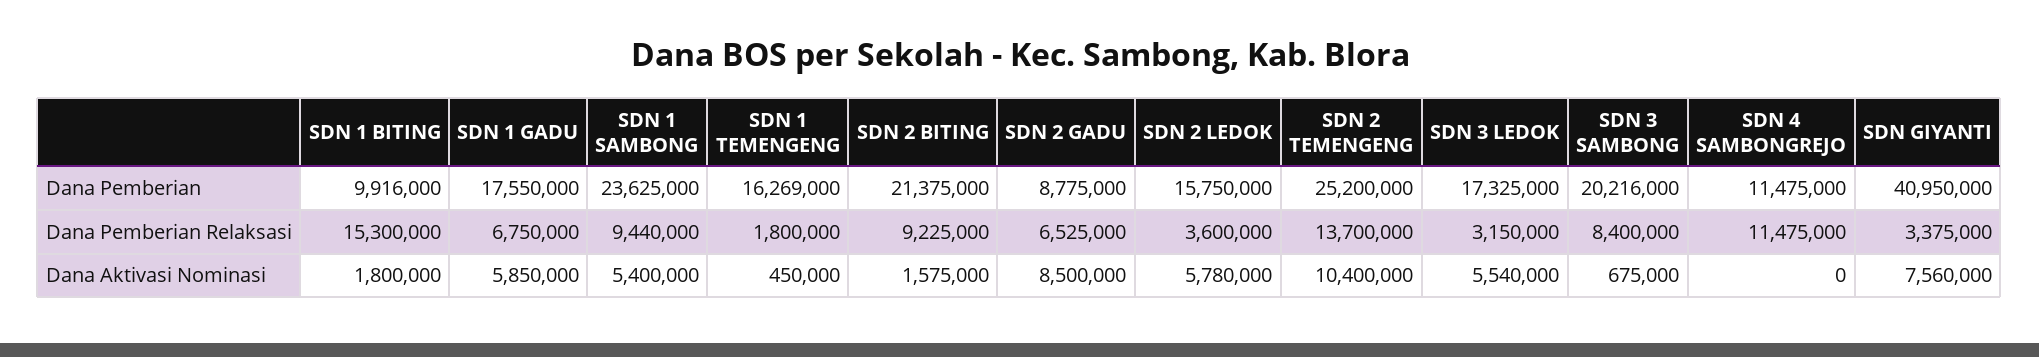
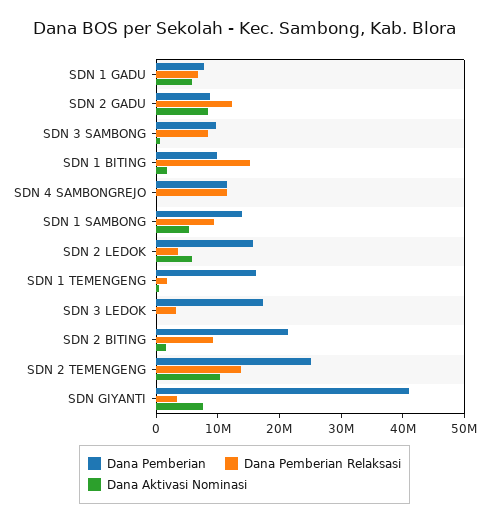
  {
    "Dana Pemberian": {
      "SDN 1 BITING": 9916000,
-     "SDN 1 GADU": 17550000,
+     "SDN 1 GADU": 8000000,
-     "SDN 1 SAMBONG": 23625000,
+     "SDN 1 SAMBONG": 14000000,
      "SDN 1 TEMENGENG": 16269000,
      "SDN 2 BITING": 21375000,
      "SDN 2 GADU": 8775000,
      "SDN 2 LEDOK": 15750000,
      "SDN 2 TEMENGENG": 25200000,
      "SDN 3 LEDOK": 17325000,
-     "SDN 3 SAMBONG": 20216000,
+     "SDN 3 SAMBONG": 10000000,
      "SDN 4 SAMBONGREJO": 11475000,
      "SDN GIYANTI": 40950000
    },
    "Dana Pemberian Relaksasi": {
      "SDN 1 BITING": 15300000,
      "SDN 1 GADU": 6750000,
      "SDN 1 SAMBONG": 9440000,
      "SDN 1 TEMENGENG": 1800000,
      "SDN 2 BITING": 9225000,
-     "SDN 2 GADU": 6525000,
+     "SDN 2 GADU": 12000000,
      "SDN 2 LEDOK": 3600000,
      "SDN 2 TEMENGENG": 13700000,
      "SDN 3 LEDOK": 3150000,
      "SDN 3 SAMBONG": 8400000,
      "SDN 4 SAMBONGREJO": 11475000,
      "SDN GIYANTI": 3375000
    },
    "Dana Aktivasi Nominasi": {
      "SDN 1 BITING": 1800000,
      "SDN 1 GADU": 5850000,
      "SDN 1 SAMBONG": 5400000,
      "SDN 1 TEMENGENG": 450000,
      "SDN 2 BITING": 1575000,
      "SDN 2 GADU": 8500000,
      "SDN 2 LEDOK": 5780000,
      "SDN 2 TEMENGENG": 10400000,
-     "SDN 3 LEDOK": 5540000,
+     "SDN 3 LEDOK": 0,
      "SDN 3 SAMBONG": 675000,
      "SDN 4 SAMBONGREJO": 0,
      "SDN GIYANTI": 7560000
    }
  }

